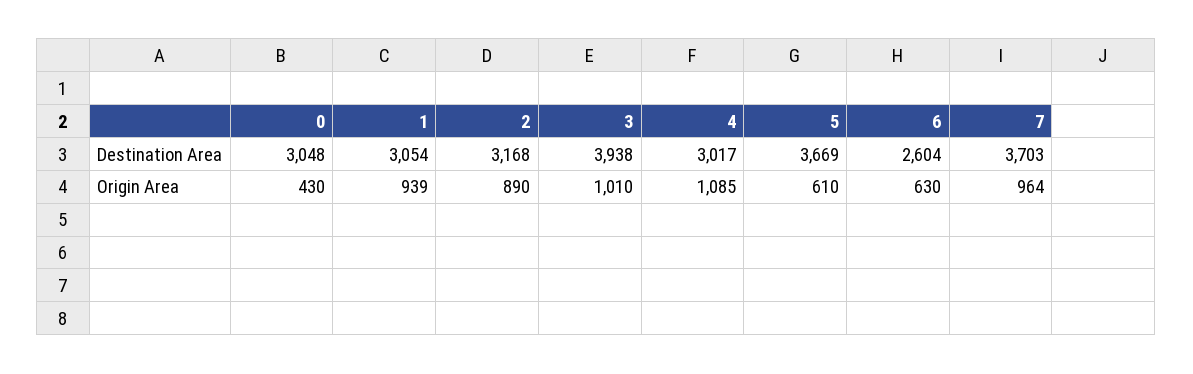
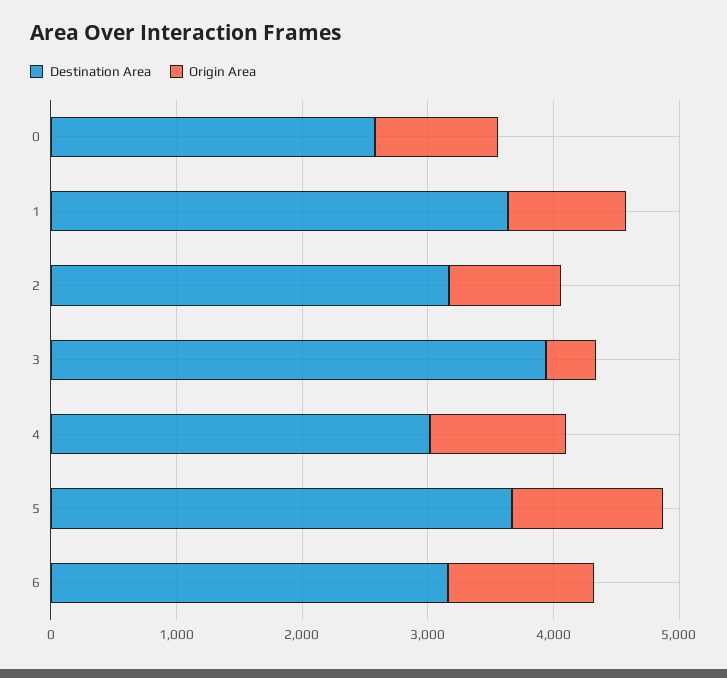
  {
    "Destination Area": {
-     "0": 3048,
+     "0": 2600,
-     "1": 3054,
+     "1": 3600,
      "2": 3168,
      "3": 3938,
      "4": 3017,
      "5": 3669,
-     "6": 2604,
+     "6": 3200
-     "7": 3703
    },
    "Origin Area": {
-     "0": 430,
+     "0": 1000,
      "1": 939,
      "2": 890,
-     "3": 1010,
+     "3": 400,
      "4": 1085,
-     "5": 610,
+     "5": 1200,
-     "6": 630,
+     "6": 1200
-     "7": 964
    }
  }

